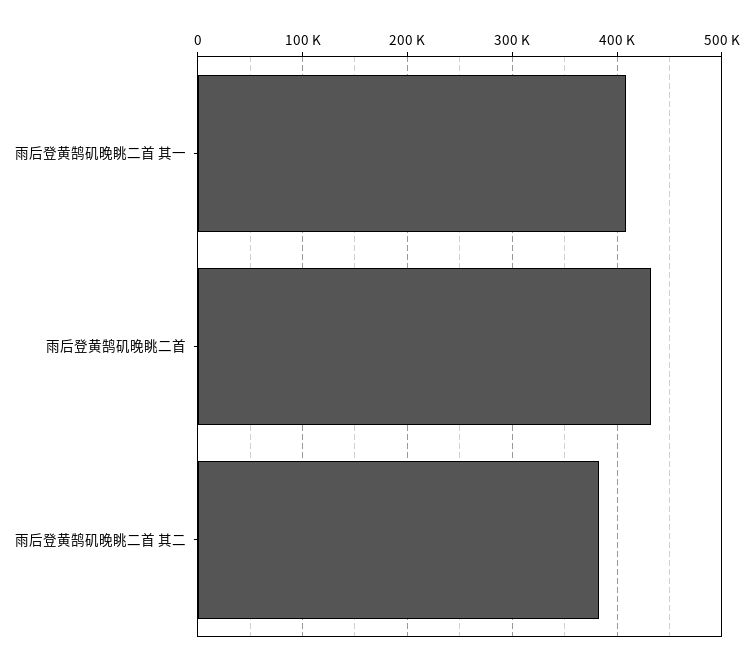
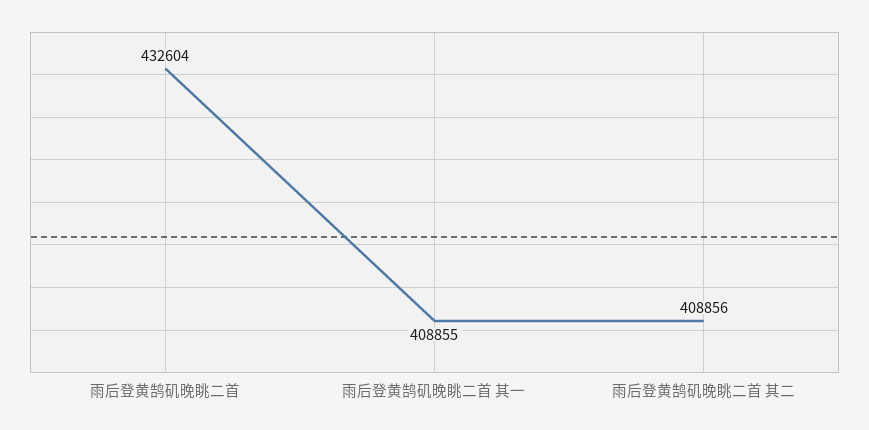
  {
    "雨后登黄鹄矶晚眺二首 其一": 408855,
    "雨后登黄鹄矶晚眺二首": 432604,
-   "雨后登黄鹄矶晚眺二首 其二": 380000
+   "雨后登黄鹄矶晚眺二首 其二": 408856
  }

